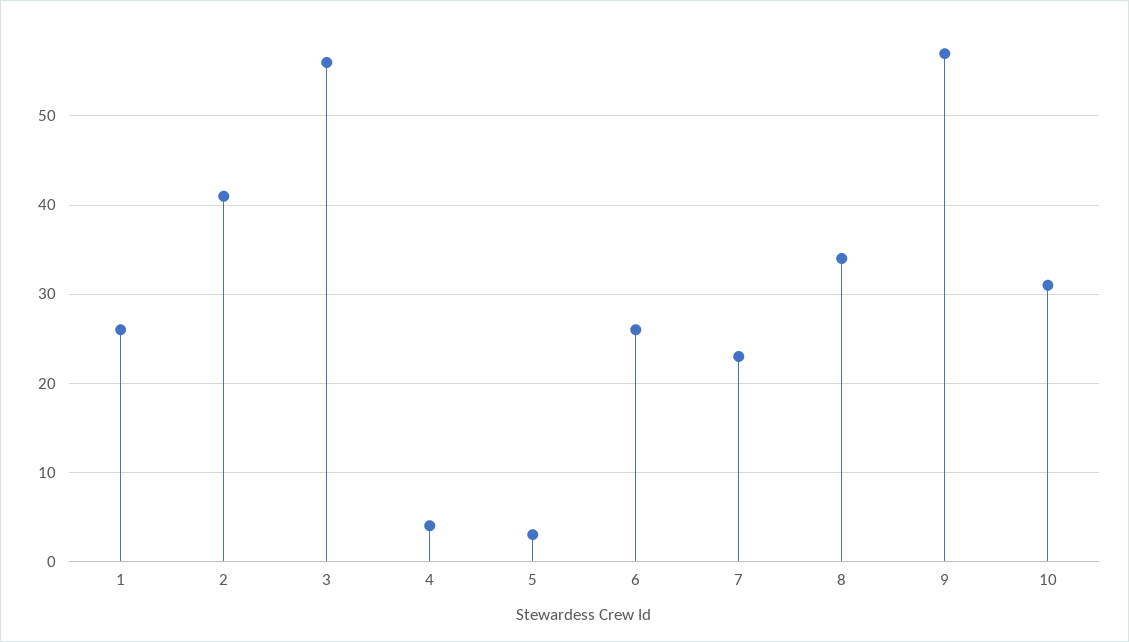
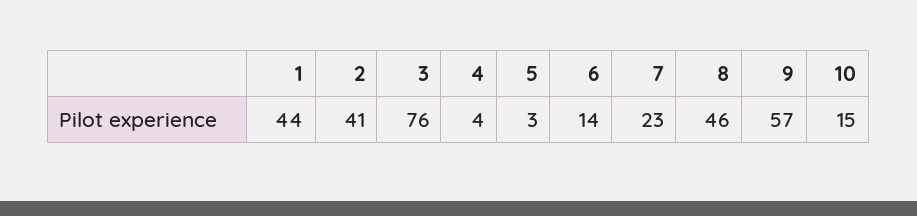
  {
-   "1": 26,
+   "1": 44,
    "2": 41,
-   "3": 56,
+   "3": 76,
    "4": 4,
    "5": 3,
-   "6": 26,
+   "6": 14,
    "7": 23,
-   "8": 34,
+   "8": 46,
    "9": 57,
-   "10": 31
+   "10": 15
  }

